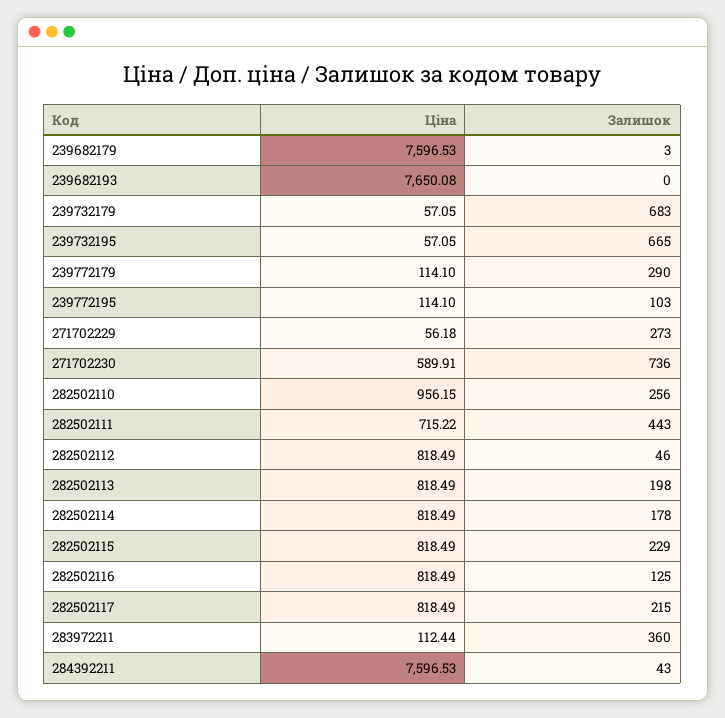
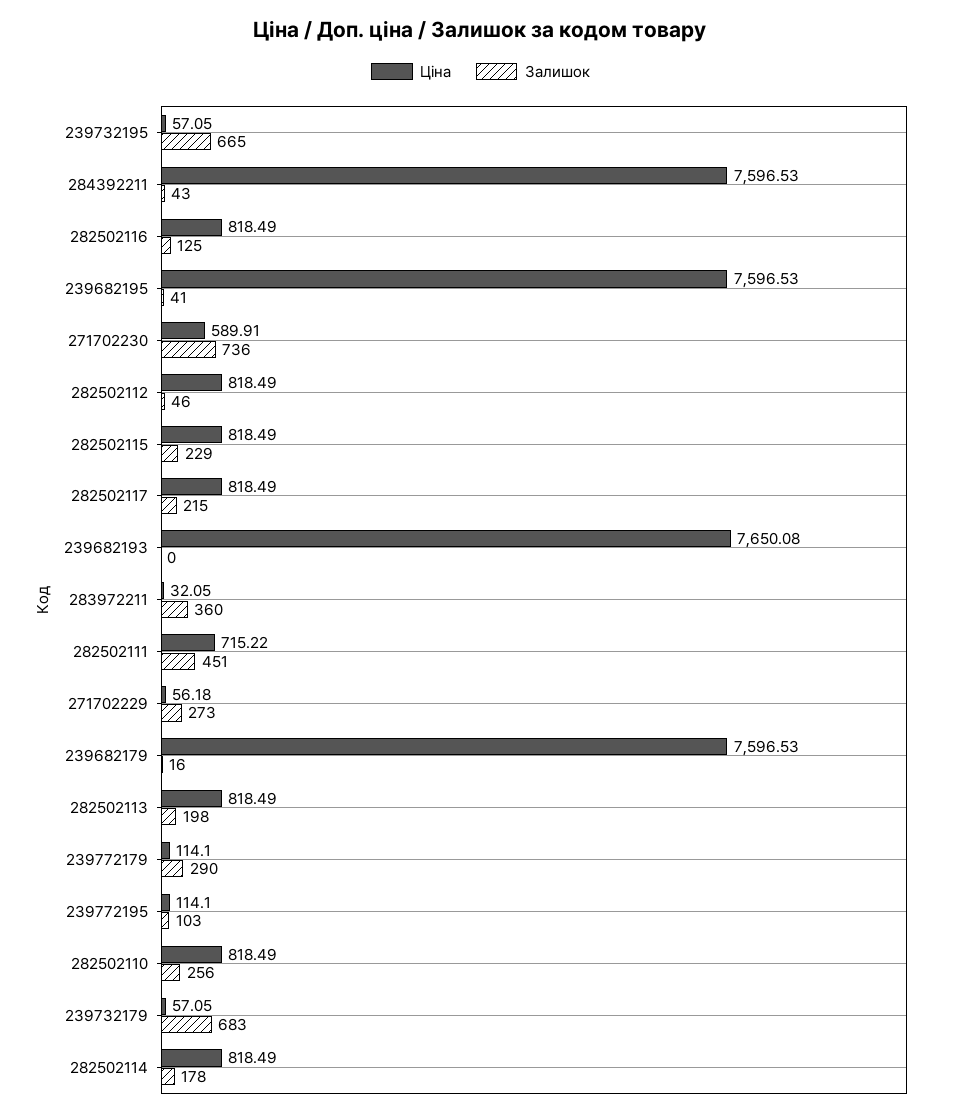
  {
    "Ціна": {
      "239682179": 7596.53,
      "239682193": 7650.08,
      "239732179": 57.05,
      "239732195": 57.05,
      "239772179": 114.1,
      "239772195": 114.1,
      "271702229": 56.18,
      "271702230": 589.91,
-     "282502110": 956.15,
+     "282502110": 818.49,
      "282502111": 715.22,
      "282502112": 818.49,
      "282502113": 818.49,
      "282502114": 818.49,
      "282502115": 818.49,
      "282502116": 818.49,
      "282502117": 818.49,
-     "283972211": 112.44,
+     "283972211": 32.05,
-     "284392211": 7596.53
+     "284392211": 7596.53,
+     "239682195": 7596.53
    },
    "Залишок": {
-     "239682179": 3,
+     "239682179": 16,
      "239682193": 0,
      "239732179": 683,
      "239732195": 665,
      "239772179": 290,
      "239772195": 103,
      "271702229": 273,
      "271702230": 736,
      "282502110": 256,
-     "282502111": 443,
+     "282502111": 451,
      "282502112": 46,
      "282502113": 198,
      "282502114": 178,
      "282502115": 229,
      "282502116": 125,
      "282502117": 215,
      "283972211": 360,
-     "284392211": 43
+     "284392211": 43,
+     "239682195": 41
    }
  }

